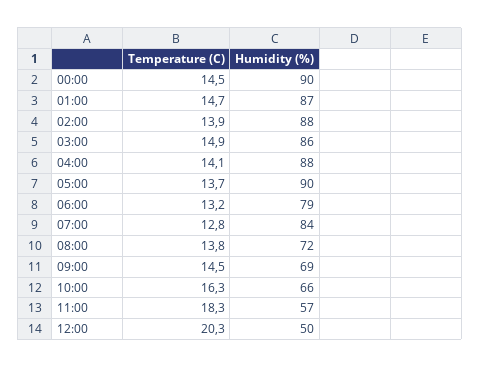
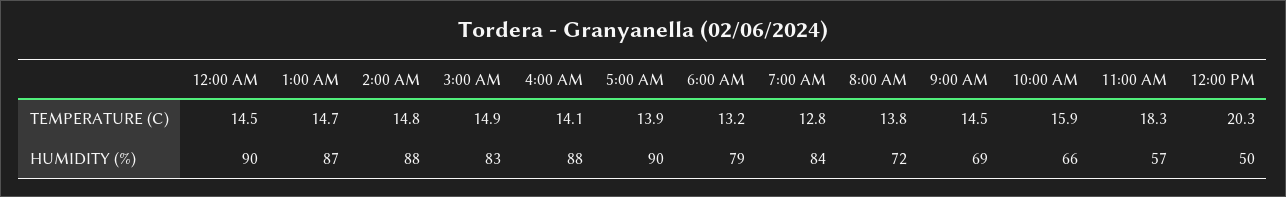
  {
    "Temperature (C)": {
      "00:00": 14.5,
      "01:00": 14.7,
-     "02:00": 13.9,
+     "02:00": 14.8,
      "03:00": 14.9,
      "04:00": 14.1,
-     "05:00": 13.7,
+     "05:00": 13.9,
      "06:00": 13.2,
      "07:00": 12.8,
      "08:00": 13.8,
      "09:00": 14.5,
-     "10:00": 16.3,
+     "10:00": 15.9,
      "11:00": 18.3,
      "12:00": 20.3
    },
    "Humidity (%)": {
      "00:00": 90,
      "01:00": 87,
      "02:00": 88,
-     "03:00": 86,
+     "03:00": 83,
      "04:00": 88,
      "05:00": 90,
      "06:00": 79,
      "07:00": 84,
      "08:00": 72,
      "09:00": 69,
      "10:00": 66,
      "11:00": 57,
      "12:00": 50
    }
  }

